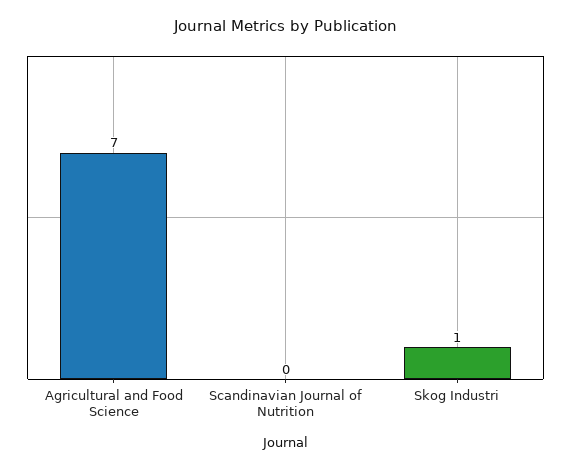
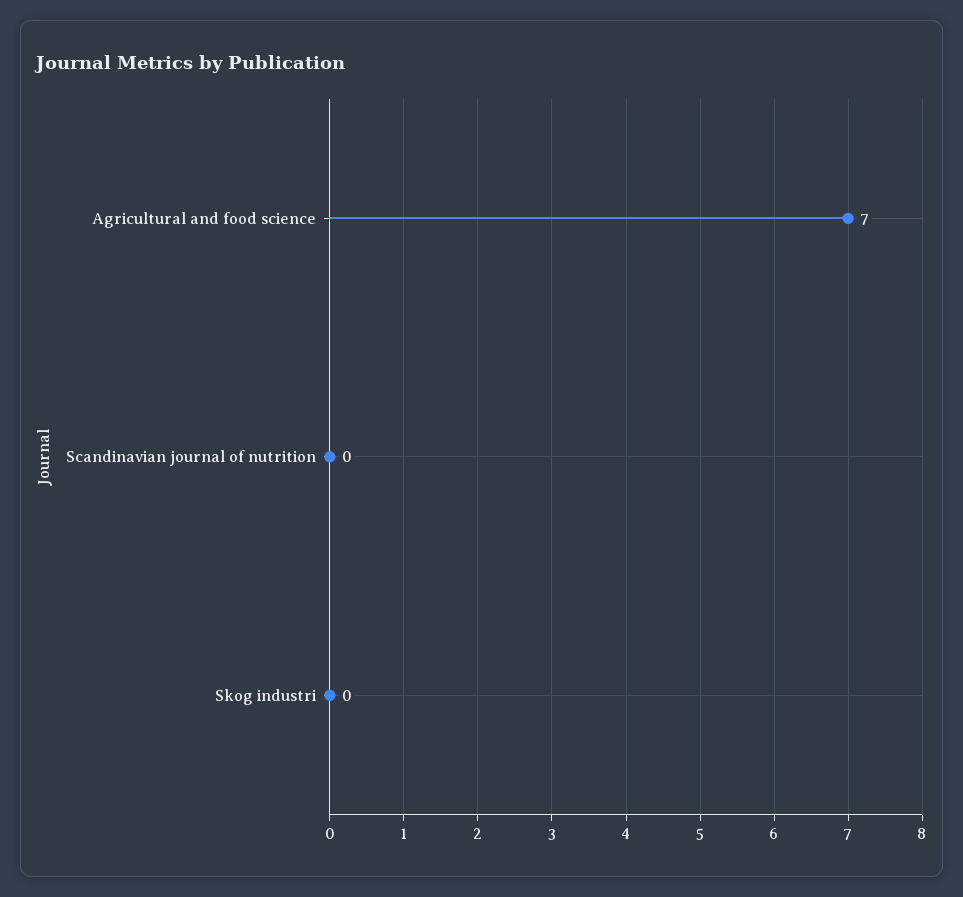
  {
    "Agricultural and Food Science": 7,
    "Scandinavian Journal of Nutrition": 0,
-   "Skog Industri": 1
+   "Skog Industri": 0
  }

